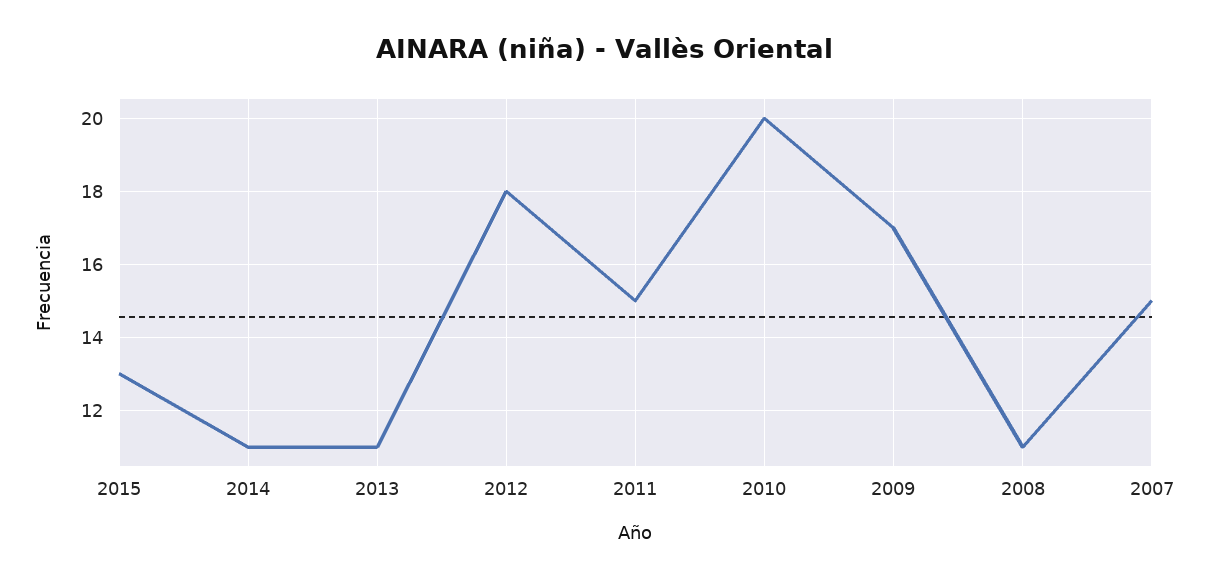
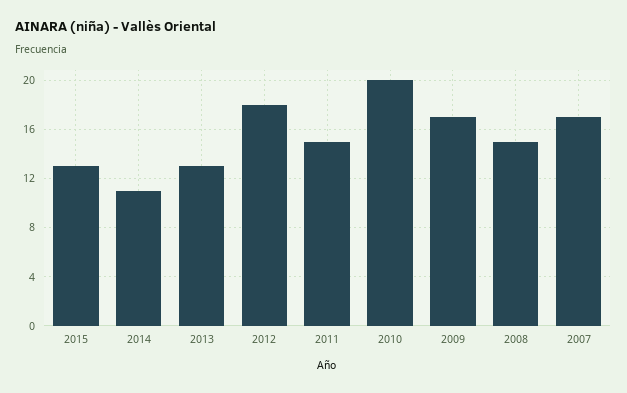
  {
    "2015": 13,
    "2014": 11,
-   "2013": 11,
+   "2013": 13,
    "2012": 18,
    "2011": 15,
    "2010": 20,
    "2009": 17,
-   "2008": 11,
+   "2008": 15,
-   "2007": 15
+   "2007": 17
  }

